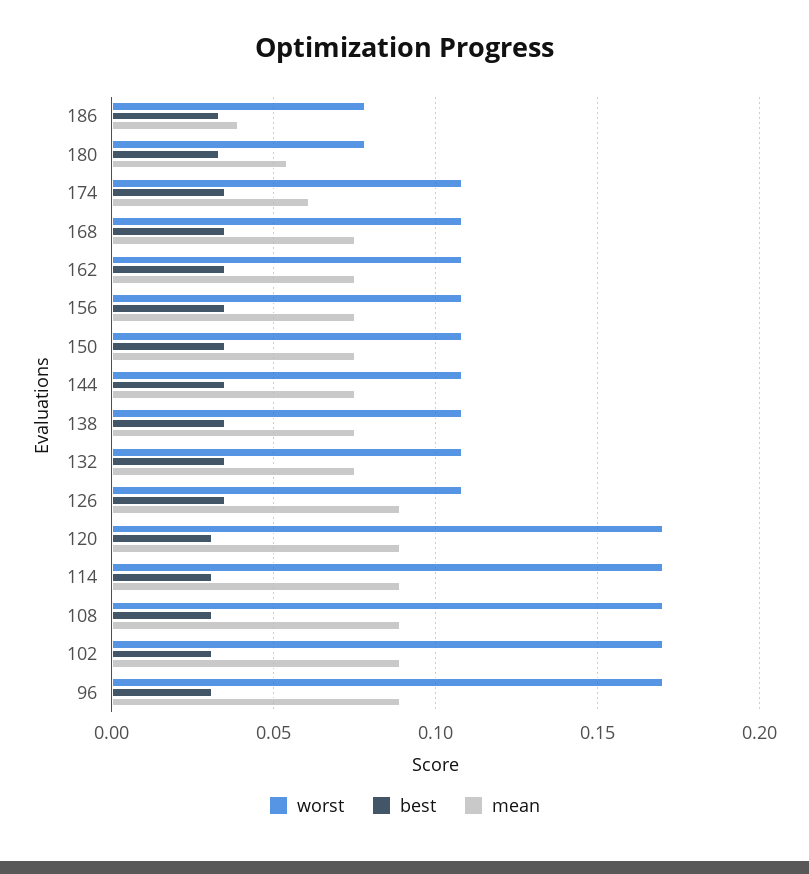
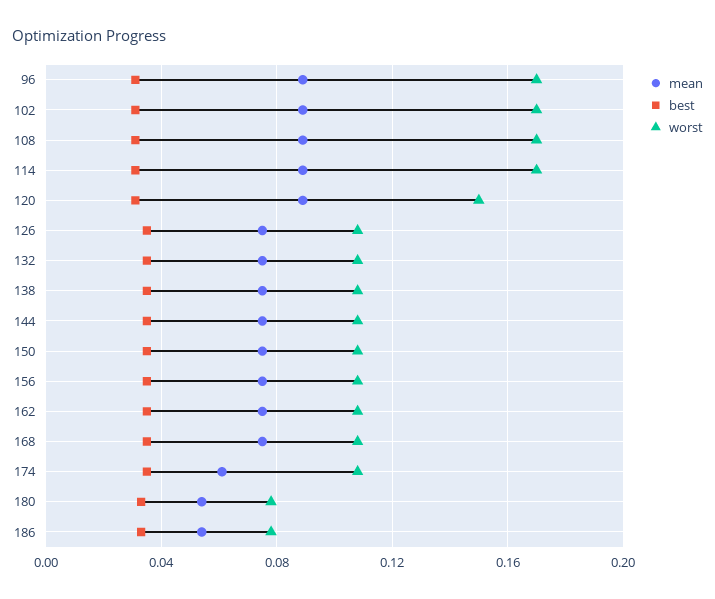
  {
    "worst": {
      "186": 0.08,
      "180": 0.08,
      "174": 0.11,
      "168": 0.11,
      "162": 0.11,
      "156": 0.11,
      "150": 0.11,
      "144": 0.11,
      "138": 0.11,
      "132": 0.11,
      "126": 0.11,
-     "120": 0.17,
+     "120": 0.15,
      "114": 0.17,
      "108": 0.17,
      "102": 0.17,
      "96": 0.17
    },
    "best": {
      "186": 0.035,
      "180": 0.035,
      "174": 0.035,
      "168": 0.035,
      "162": 0.035,
      "156": 0.035,
      "150": 0.035,
      "144": 0.035,
      "138": 0.035,
      "132": 0.035,
      "126": 0.035,
      "120": 0.03,
      "114": 0.03,
      "108": 0.03,
      "102": 0.03,
      "96": 0.03
    },
    "mean": {
-     "186": 0.04,
+     "186": 0.055,
      "180": 0.055,
      "174": 0.06,
      "168": 0.075,
      "162": 0.075,
      "156": 0.075,
      "150": 0.075,
      "144": 0.075,
      "138": 0.075,
      "132": 0.075,
-     "126": 0.09,
+     "126": 0.075,
      "120": 0.09,
      "114": 0.09,
      "108": 0.09,
      "102": 0.09,
      "96": 0.09
    }
  }

